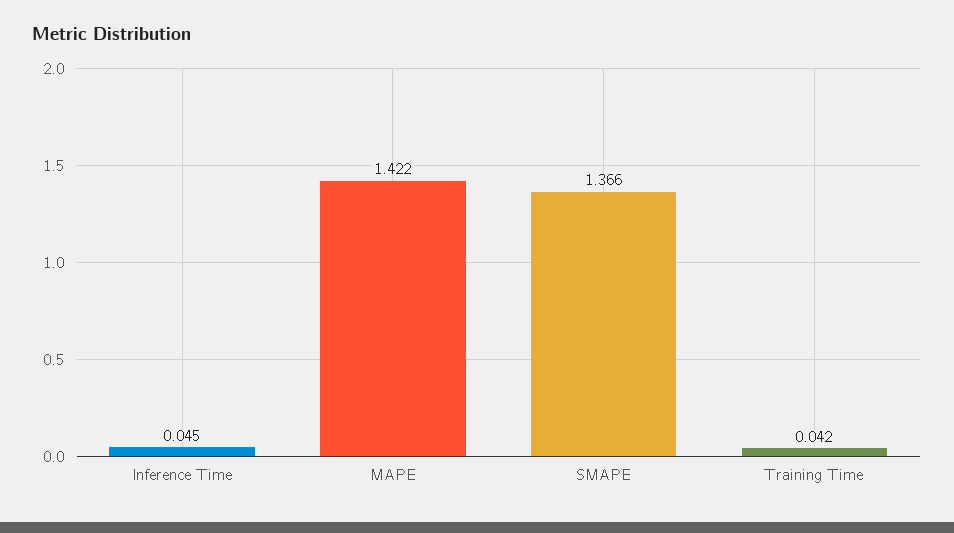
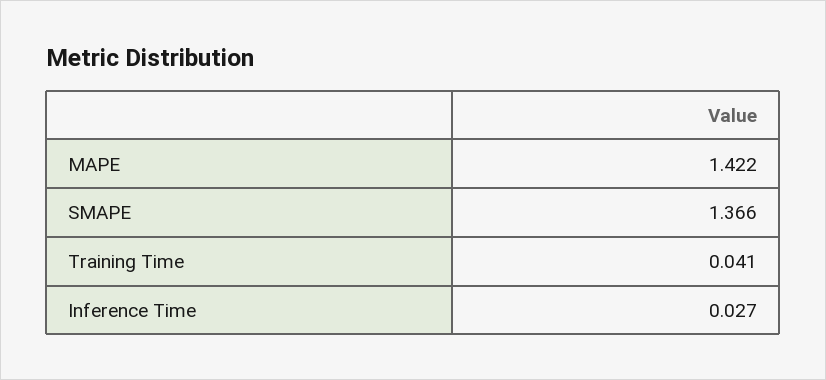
  {
-   "Inference Time": 0.045,
+   "Inference Time": 0.027,
    "MAPE": 1.422,
    "SMAPE": 1.366,
-   "Training Time": 0.042
+   "Training Time": 0.041
  }

